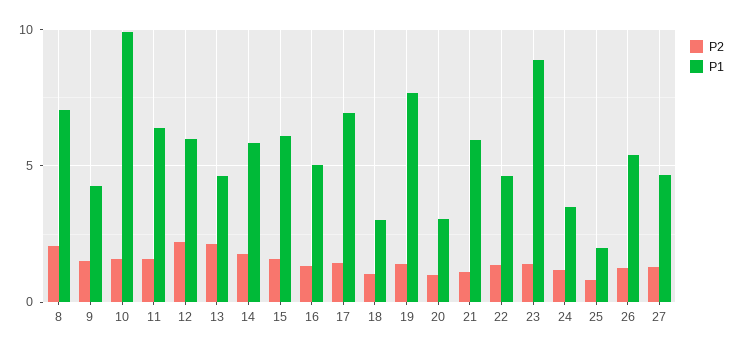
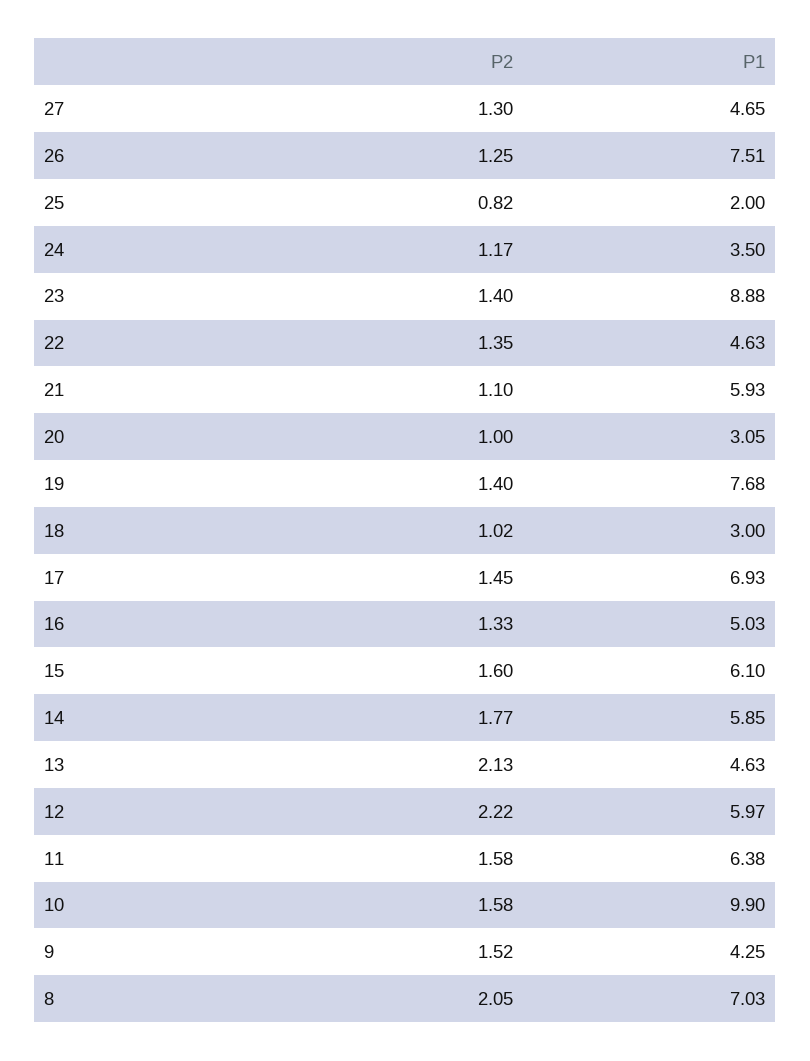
  {
    "P2": {
      "8": 2.05,
      "9": 1.52,
      "10": 1.58,
      "11": 1.58,
      "12": 2.22,
      "13": 2.13,
      "14": 1.77,
      "15": 1.6,
      "16": 1.33,
      "17": 1.45,
      "18": 1.02,
      "19": 1.4,
      "20": 1,
      "21": 1.1,
      "22": 1.35,
      "23": 1.4,
      "24": 1.17,
      "25": 0.82,
      "26": 1.25,
      "27": 1.3
    },
    "P1": {
      "8": 7.03,
      "9": 4.25,
      "10": 9.9,
      "11": 6.38,
      "12": 5.97,
      "13": 4.63,
      "14": 5.85,
      "15": 6.1,
      "16": 5.03,
      "17": 6.93,
      "18": 3,
      "19": 7.68,
      "20": 3.05,
      "21": 5.93,
      "22": 4.63,
      "23": 8.88,
      "24": 3.5,
      "25": 2,
-     "26": 5.5,
+     "26": 7.51,
      "27": 4.65
    }
  }

